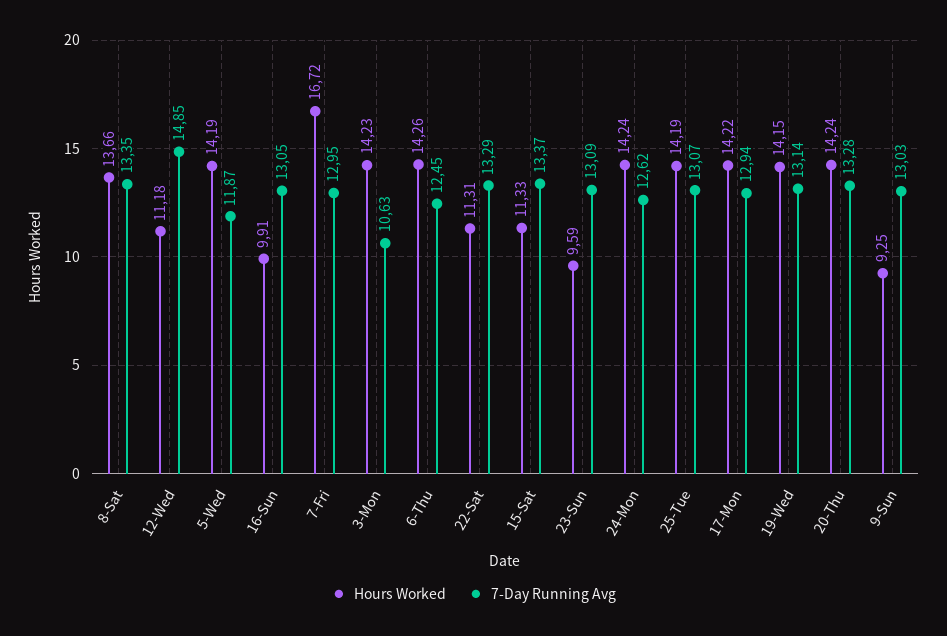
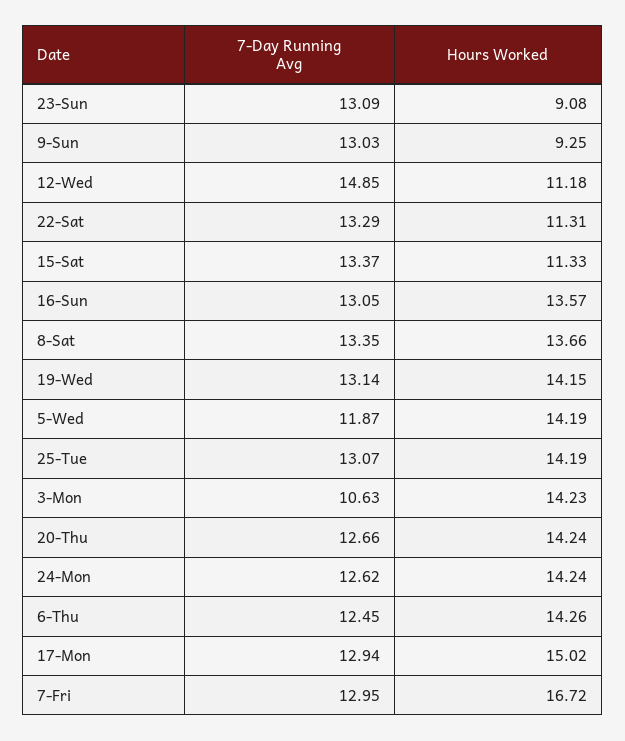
  {
    "Hours Worked": {
      "8-Sat": 13.66,
      "12-Wed": 11.18,
      "5-Wed": 14.19,
-     "16-Sun": 9.91,
+     "16-Sun": 13.57,
      "7-Fri": 16.72,
      "3-Mon": 14.23,
      "6-Thu": 14.26,
      "22-Sat": 11.31,
      "15-Sat": 11.33,
-     "23-Sun": 9.59,
+     "23-Sun": 9.08,
      "24-Mon": 14.24,
      "25-Tue": 14.19,
-     "17-Mon": 14.22,
+     "17-Mon": 15.02,
      "19-Wed": 14.15,
      "20-Thu": 14.24,
      "9-Sun": 9.25
    },
    "7-Day Running Avg": {
      "8-Sat": 13.35,
      "12-Wed": 14.85,
      "5-Wed": 11.87,
      "16-Sun": 13.05,
      "7-Fri": 12.95,
      "3-Mon": 10.63,
      "6-Thu": 12.45,
      "22-Sat": 13.29,
      "15-Sat": 13.37,
      "23-Sun": 13.09,
      "24-Mon": 12.62,
      "25-Tue": 13.07,
      "17-Mon": 12.94,
      "19-Wed": 13.14,
-     "20-Thu": 13.28,
+     "20-Thu": 12.66,
      "9-Sun": 13.03
    }
  }

